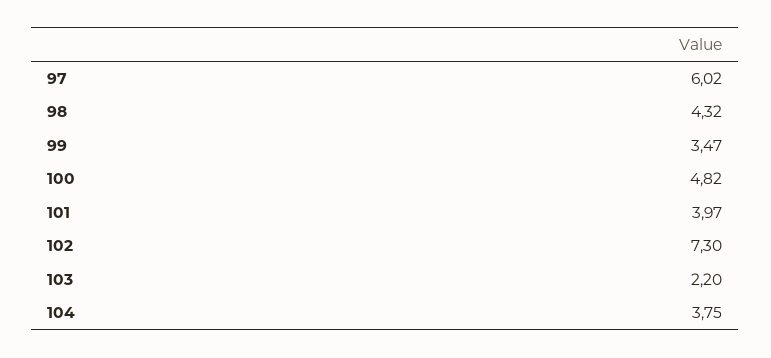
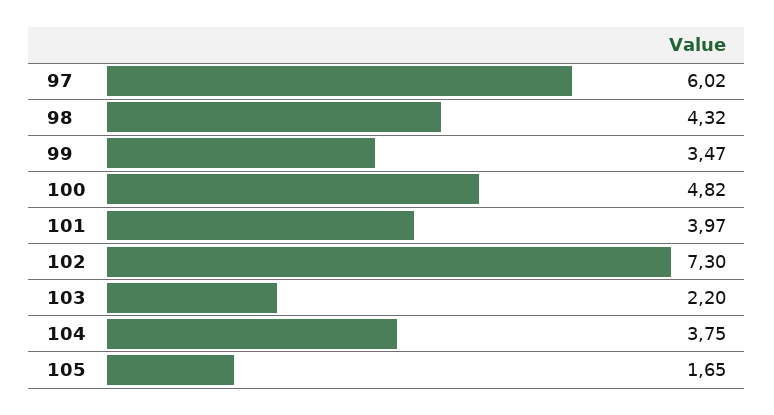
  {
    "97": 6.02,
    "98": 4.32,
    "99": 3.47,
    "100": 4.82,
    "101": 3.97,
    "102": 7.3,
    "103": 2.2,
-   "104": 3.75
+   "104": 3.75,
+   "105": 1.65
  }

